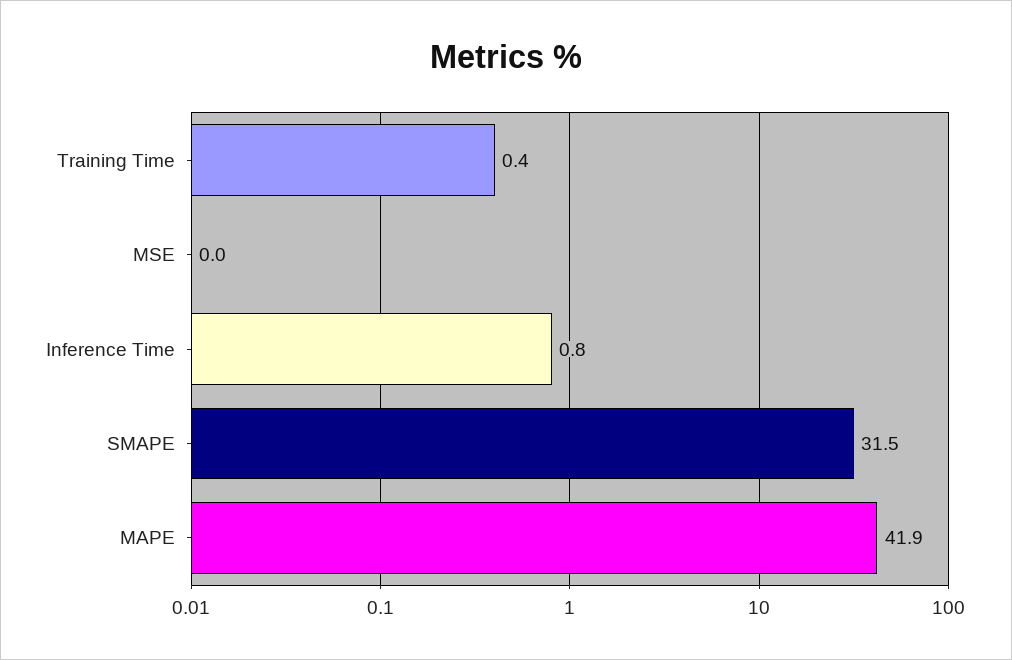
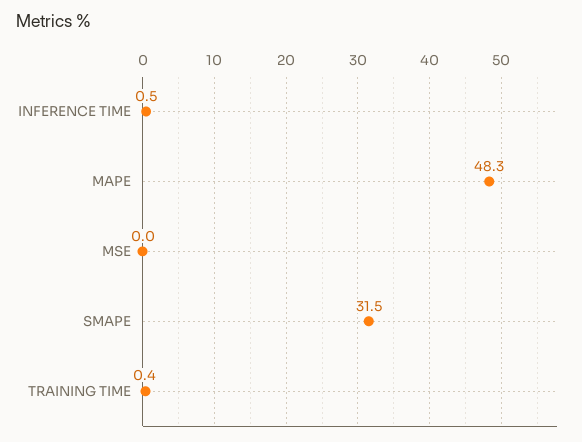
  {
    "Training Time": 0.4,
    "MSE": 0,
-   "Inference Time": 0.8,
+   "Inference Time": 0.5,
    "SMAPE": 31.5,
-   "MAPE": 41.9
+   "MAPE": 48.3
  }

